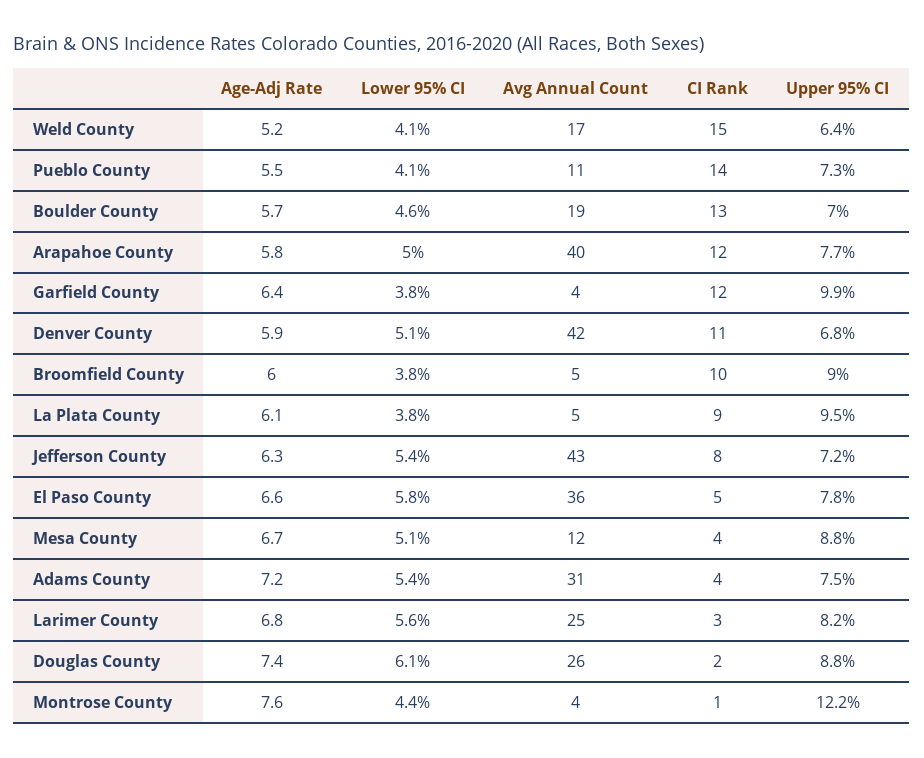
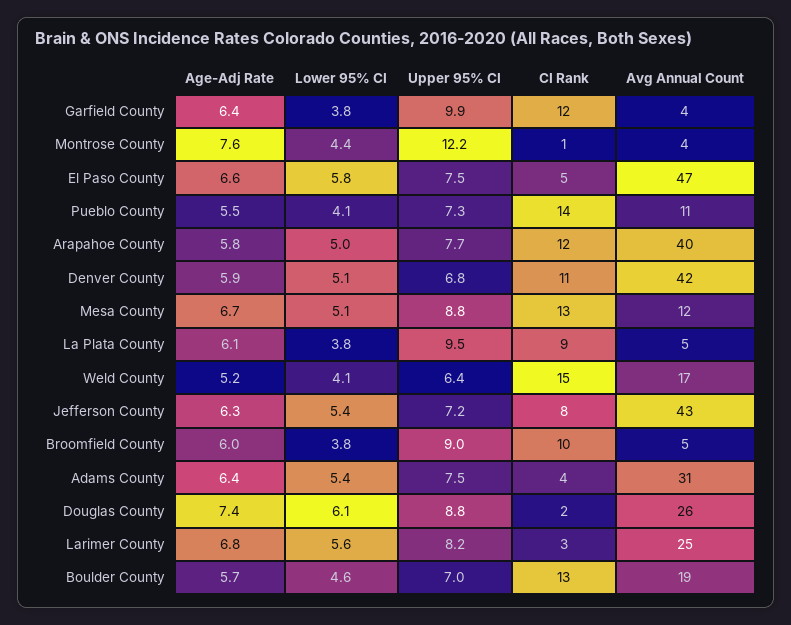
  {
    "Age-Adj Rate": {
      "Weld County": 5.2,
      "Pueblo County": 5.5,
      "Boulder County": 5.7,
      "Arapahoe County": 5.8,
      "Garfield County": 6.4,
      "Denver County": 5.9,
      "Broomfield County": 6,
      "La Plata County": 6.1,
      "Jefferson County": 6.3,
      "El Paso County": 6.6,
      "Mesa County": 6.7,
-     "Adams County": 7.2,
+     "Adams County": 6.4,
      "Larimer County": 6.8,
      "Douglas County": 7.4,
      "Montrose County": 7.6
    },
    "Lower 95% CI": {
      "Weld County": 4.1,
      "Pueblo County": 4.1,
      "Boulder County": 4.6,
      "Arapahoe County": 5,
      "Garfield County": 3.8,
      "Denver County": 5.1,
      "Broomfield County": 3.8,
      "La Plata County": 3.8,
      "Jefferson County": 5.4,
      "El Paso County": 5.8,
      "Mesa County": 5.1,
      "Adams County": 5.4,
      "Larimer County": 5.6,
      "Douglas County": 6.1,
      "Montrose County": 4.4
    },
    "Avg Annual Count": {
      "Weld County": 17,
      "Pueblo County": 11,
      "Boulder County": 19,
      "Arapahoe County": 40,
      "Garfield County": 4,
      "Denver County": 42,
      "Broomfield County": 5,
      "La Plata County": 5,
      "Jefferson County": 43,
-     "El Paso County": 36,
+     "El Paso County": 47,
      "Mesa County": 12,
      "Adams County": 31,
      "Larimer County": 25,
      "Douglas County": 26,
      "Montrose County": 4
    },
    "CI Rank": {
      "Weld County": 15,
      "Pueblo County": 14,
      "Boulder County": 13,
      "Arapahoe County": 12,
      "Garfield County": 12,
      "Denver County": 11,
      "Broomfield County": 10,
      "La Plata County": 9,
      "Jefferson County": 8,
      "El Paso County": 5,
-     "Mesa County": 4,
+     "Mesa County": 13,
      "Adams County": 4,
      "Larimer County": 3,
      "Douglas County": 2,
      "Montrose County": 1
    },
    "Upper 95% CI": {
      "Weld County": 6.4,
      "Pueblo County": 7.3,
      "Boulder County": 7,
      "Arapahoe County": 7.7,
      "Garfield County": 9.9,
      "Denver County": 6.8,
      "Broomfield County": 9,
      "La Plata County": 9.5,
      "Jefferson County": 7.2,
-     "El Paso County": 7.8,
+     "El Paso County": 7.5,
      "Mesa County": 8.8,
      "Adams County": 7.5,
      "Larimer County": 8.2,
      "Douglas County": 8.8,
      "Montrose County": 12.2
    }
  }

